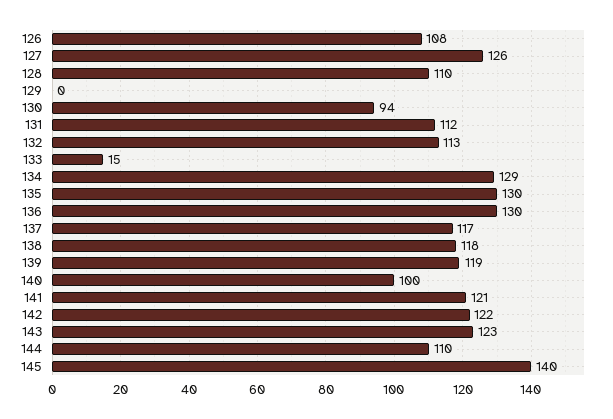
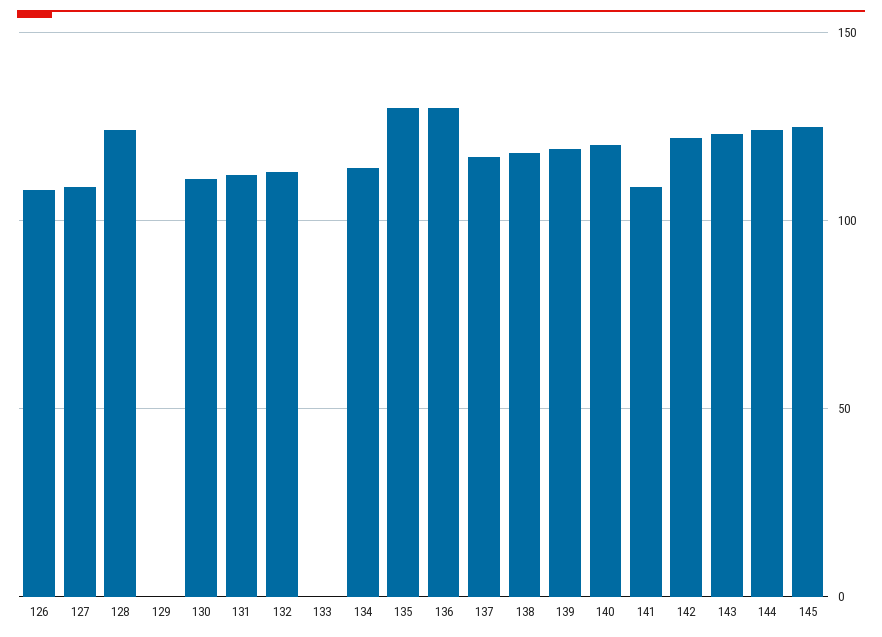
  {
    "126": 108,
-   "127": 126,
+   "127": 110,
-   "128": 110,
+   "128": 125,
    "129": 0,
-   "130": 94,
+   "130": 110,
    "131": 112,
    "132": 113,
-   "133": 15,
+   "133": 0,
-   "134": 129,
+   "134": 115,
    "135": 130,
    "136": 130,
    "137": 117,
    "138": 118,
    "139": 119,
-   "140": 100,
+   "140": 120,
-   "141": 121,
+   "141": 110,
    "142": 122,
    "143": 123,
-   "144": 110,
+   "144": 125,
-   "145": 140
+   "145": 125
  }

